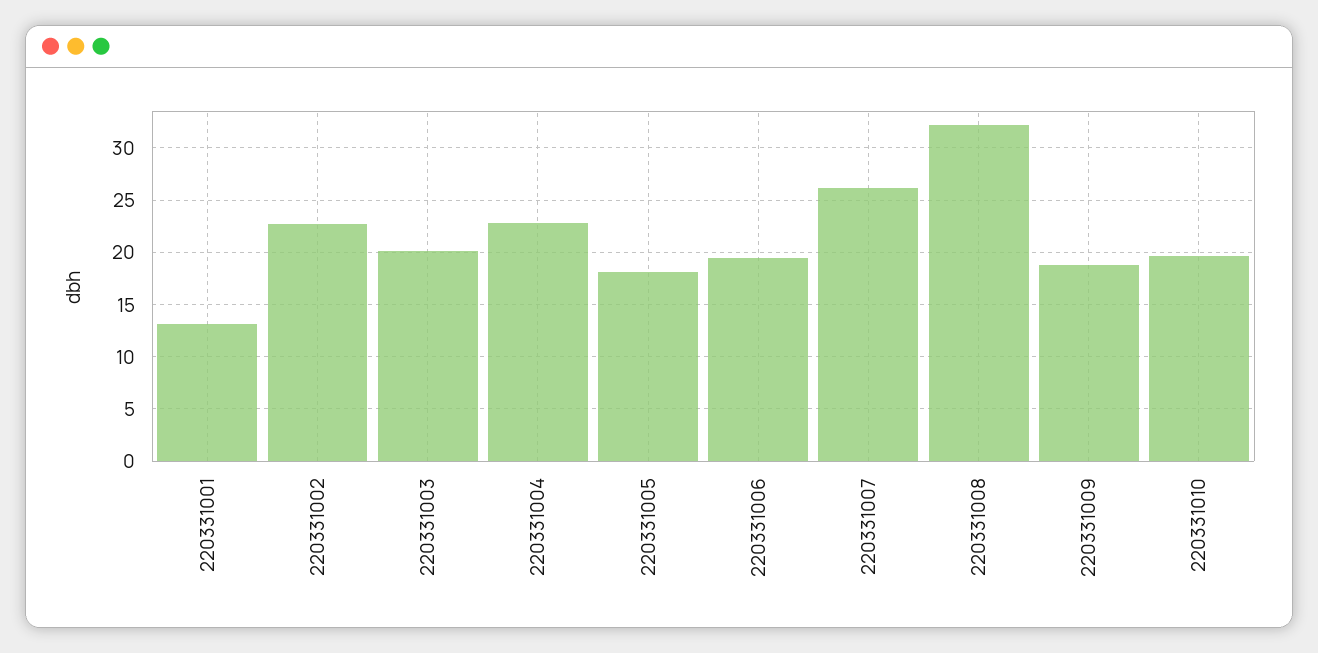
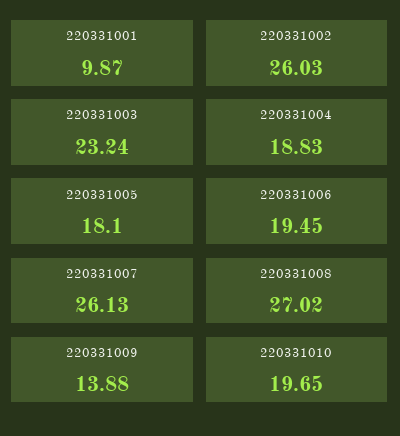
  {
-   "220331001": 13,
+   "220331001": 9.87,
-   "220331002": 23,
+   "220331002": 26.03,
-   "220331003": 20,
+   "220331003": 23.24,
-   "220331004": 23,
+   "220331004": 18.83,
    "220331005": 18.1,
    "220331006": 19.45,
    "220331007": 26.13,
-   "220331008": 32,
+   "220331008": 27.02,
-   "220331009": 19,
+   "220331009": 13.88,
    "220331010": 19.65
  }

